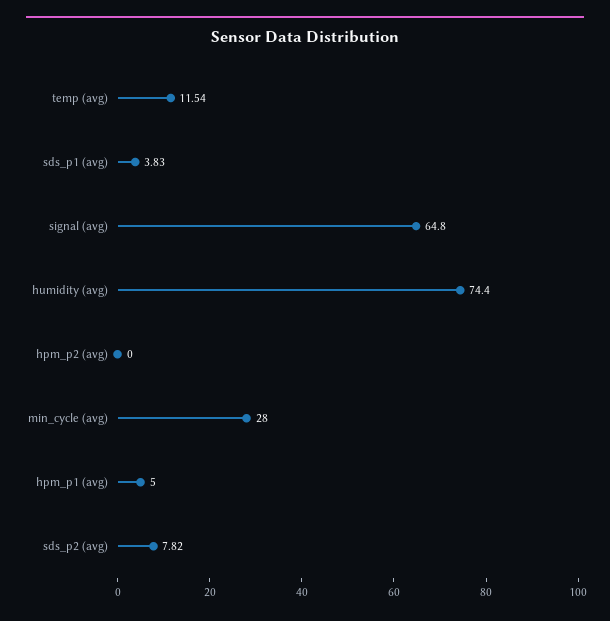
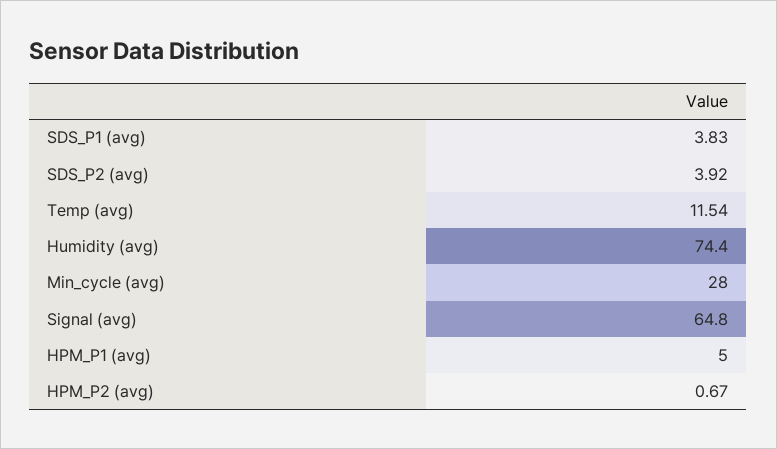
  {
    "temp (avg)": 11.54,
    "sds_p1 (avg)": 3.83,
    "signal (avg)": 64.8,
    "humidity (avg)": 74.4,
-   "hpm_p2 (avg)": 0,
+   "hpm_p2 (avg)": 0.67,
    "min_cycle (avg)": 28,
    "hpm_p1 (avg)": 5,
-   "sds_p2 (avg)": 7.82
+   "sds_p2 (avg)": 3.92
  }

